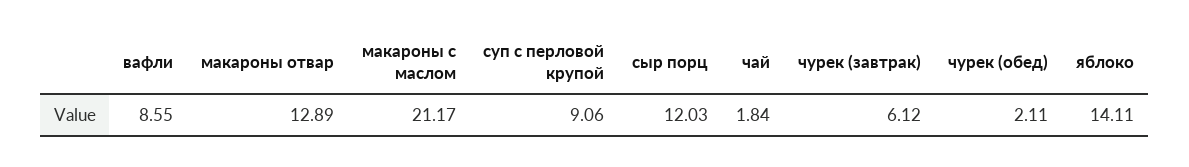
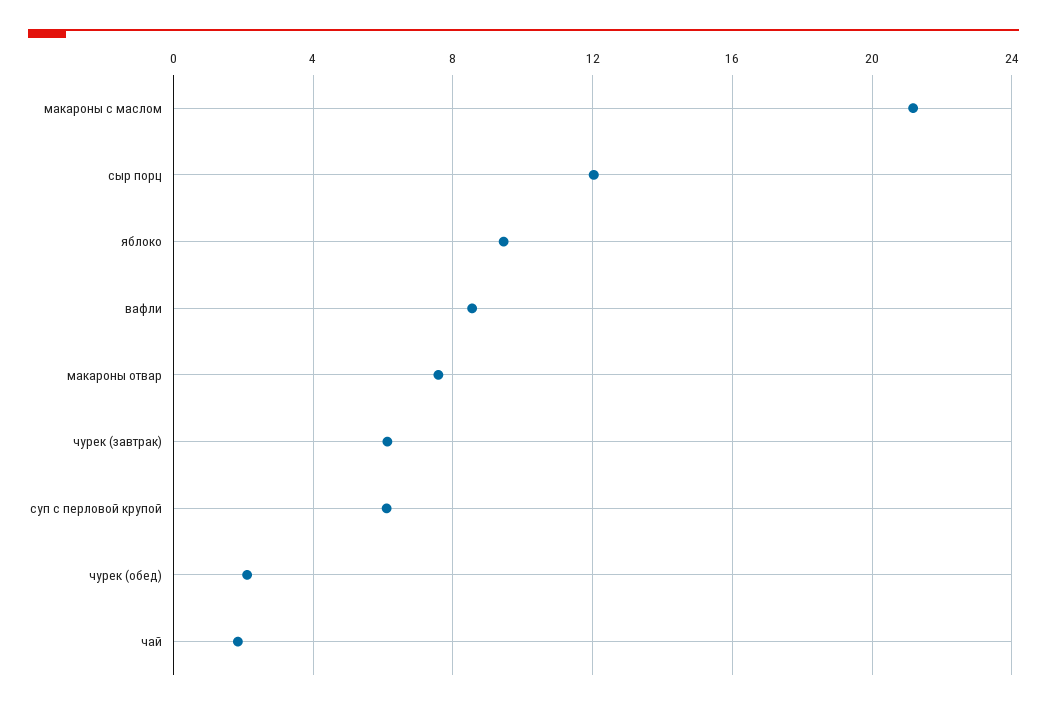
  {
    "вафли": 8.55,
-   "макароны отвар": 12.89,
+   "макароны отвар": 7.5,
    "макароны с маслом": 21.17,
-   "суп с перловой крупой": 9.06,
+   "суп с перловой крупой": 6,
    "сыр порц": 12.03,
    "чай": 1.84,
    "чурек (завтрак)": 6.12,
    "чурек (обед)": 2.11,
-   "яблоко": 14.11
+   "яблоко": 9.5
  }

